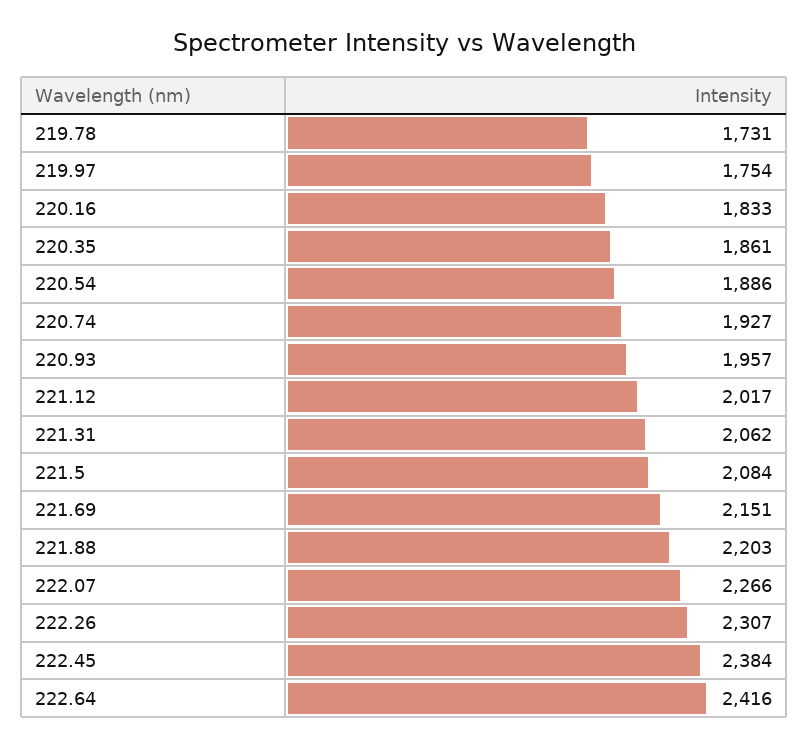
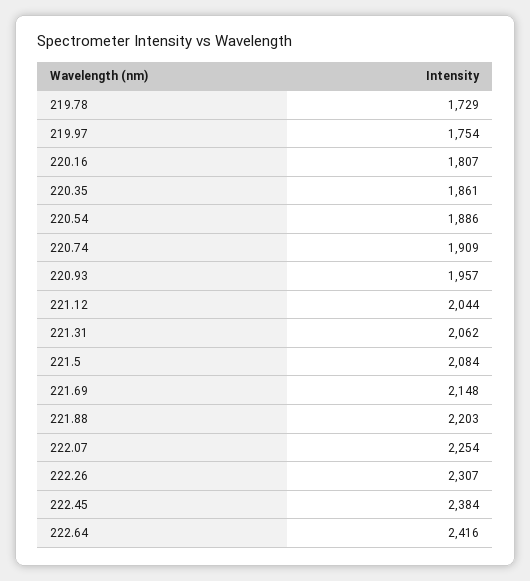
  {
-   "219.78": 1731,
+   "219.78": 1729,
    "219.97": 1754,
-   "220.16": 1833,
+   "220.16": 1807,
    "220.35": 1861,
    "220.54": 1886,
-   "220.74": 1927,
+   "220.74": 1909,
    "220.93": 1957,
-   "221.12": 2017,
+   "221.12": 2044,
    "221.31": 2062,
    "221.5": 2084,
-   "221.69": 2151,
+   "221.69": 2148,
    "221.88": 2203,
-   "222.07": 2266,
+   "222.07": 2254,
    "222.26": 2307,
    "222.45": 2384,
    "222.64": 2416
  }

